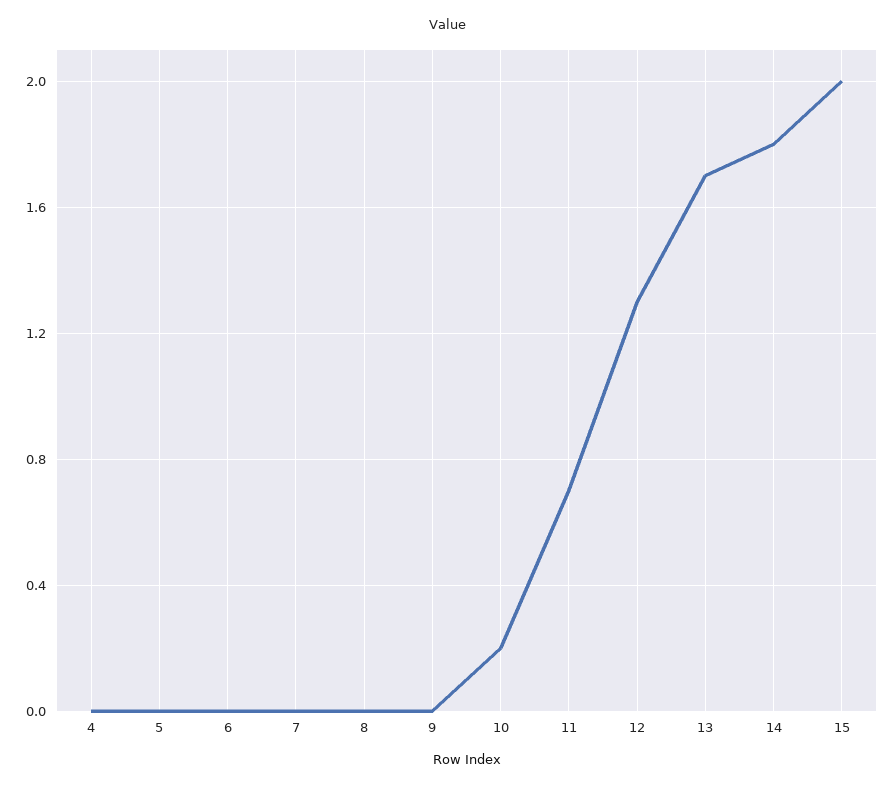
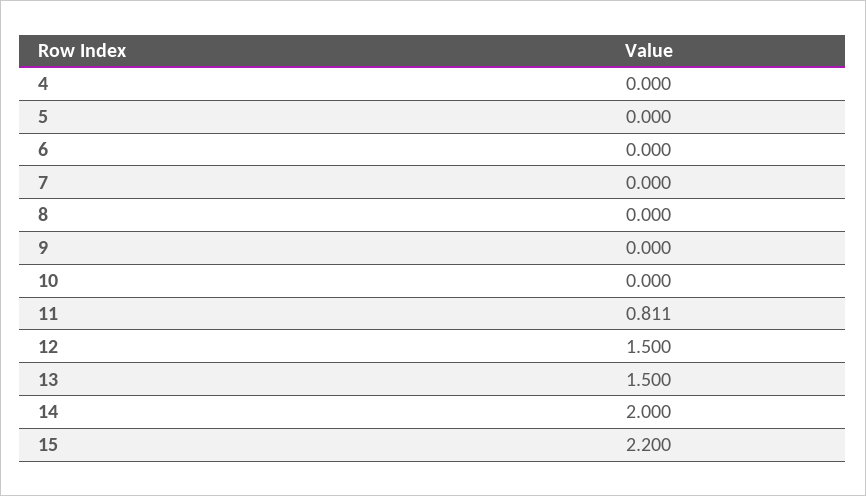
  {
    "4": 0,
    "5": 0,
    "6": 0,
    "7": 0,
    "8": 0,
    "9": 0,
-   "10": 0.2,
+   "10": 0,
-   "11": 0.7,
+   "11": 0.811,
-   "12": 1.3,
+   "12": 1.5,
-   "13": 1.7,
+   "13": 1.5,
-   "14": 1.8,
+   "14": 2,
-   "15": 2
+   "15": 2.2
  }

